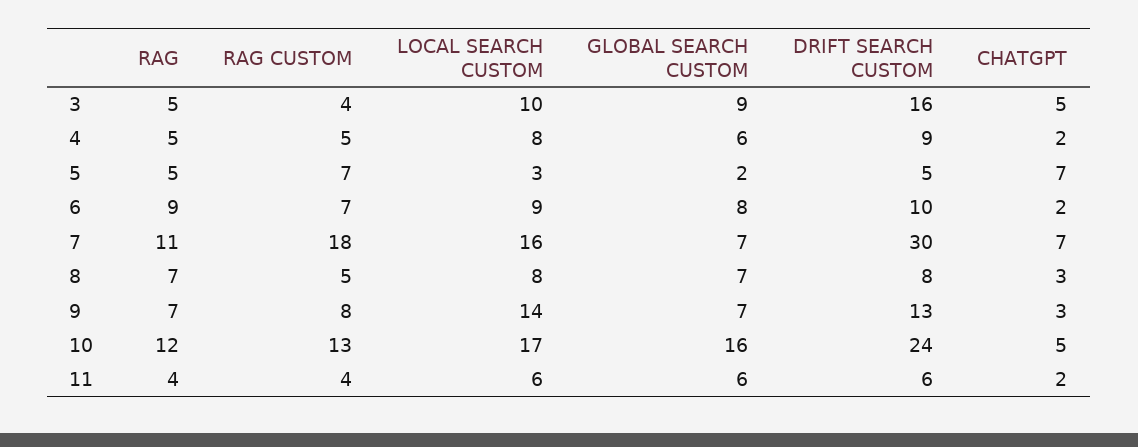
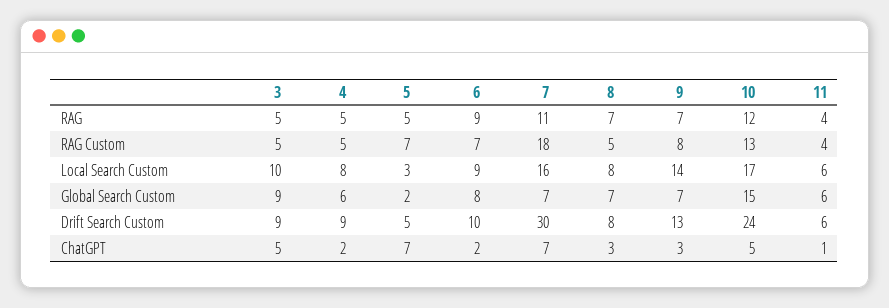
  {
    "RAG": {
      "3": 5,
      "4": 5,
      "5": 5,
      "6": 9,
      "7": 11,
      "8": 7,
      "9": 7,
      "10": 12,
      "11": 4
    },
    "RAG CUSTOM": {
-     "3": 4,
+     "3": 5,
      "4": 5,
      "5": 7,
      "6": 7,
      "7": 18,
      "8": 5,
      "9": 8,
      "10": 13,
      "11": 4
    },
    "LOCAL SEARCH CUSTOM": {
      "3": 10,
      "4": 8,
      "5": 3,
      "6": 9,
      "7": 16,
      "8": 8,
      "9": 14,
      "10": 17,
      "11": 6
    },
    "GLOBAL SEARCH CUSTOM": {
      "3": 9,
      "4": 6,
      "5": 2,
      "6": 8,
      "7": 7,
      "8": 7,
      "9": 7,
-     "10": 16,
+     "10": 15,
      "11": 6
    },
    "DRIFT SEARCH CUSTOM": {
-     "3": 16,
+     "3": 9,
      "4": 9,
      "5": 5,
      "6": 10,
      "7": 30,
      "8": 8,
      "9": 13,
      "10": 24,
      "11": 6
    },
    "CHATGPT": {
      "3": 5,
      "4": 2,
      "5": 7,
      "6": 2,
      "7": 7,
      "8": 3,
      "9": 3,
      "10": 5,
-     "11": 2
+     "11": 1
    }
  }

